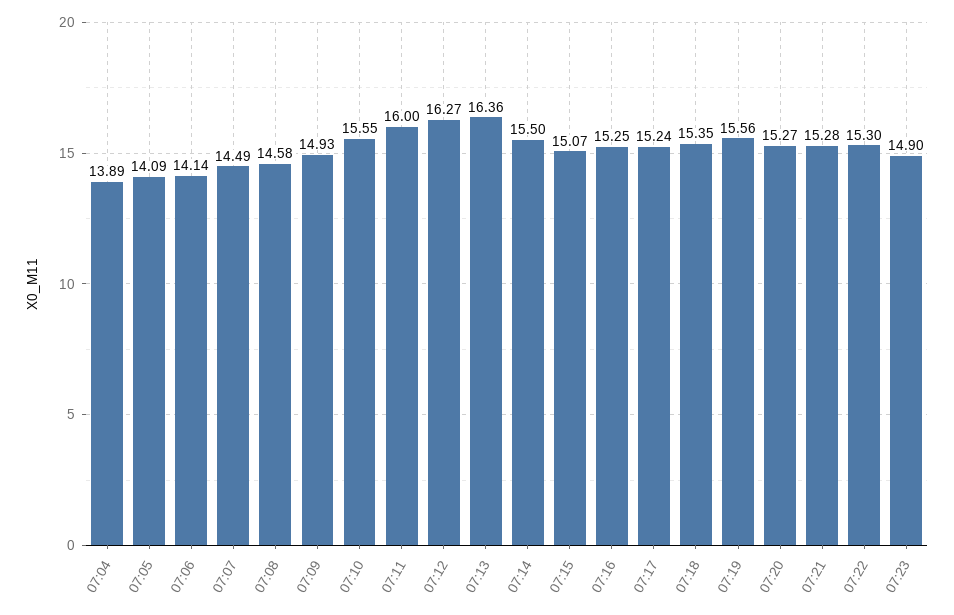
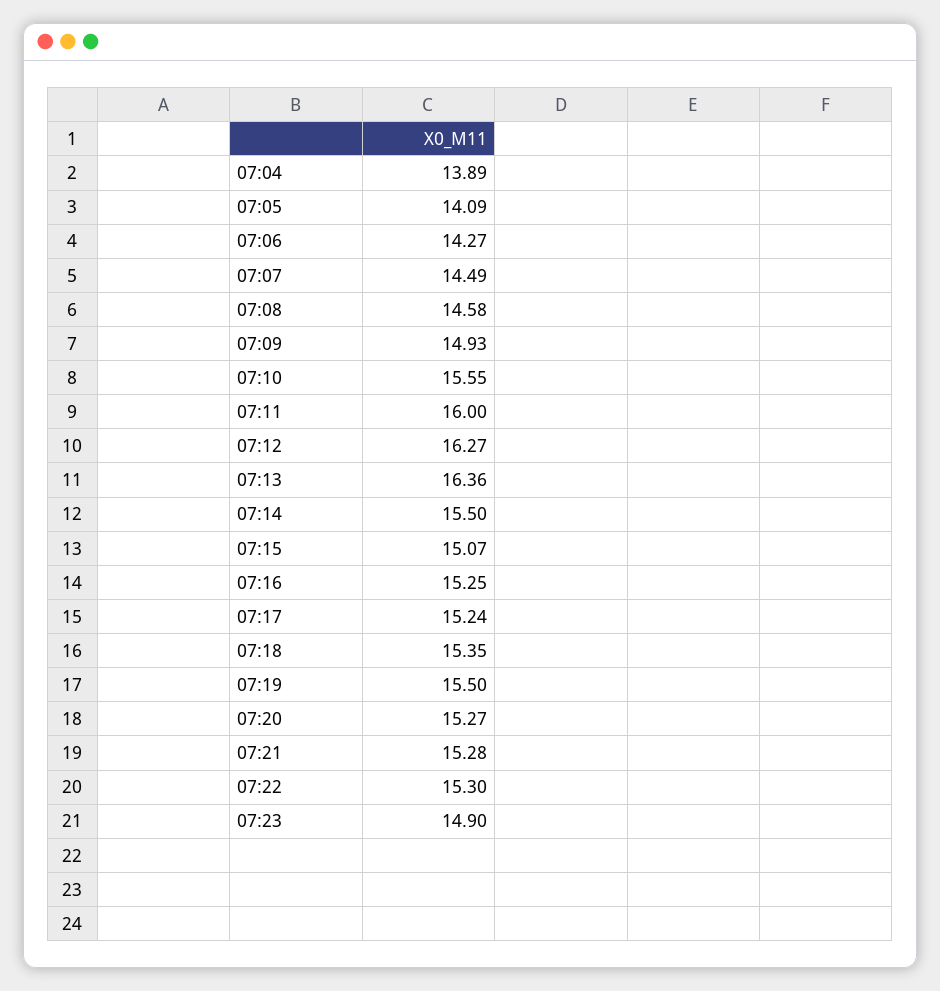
  {
    "07:04": 13.89,
    "07:05": 14.09,
-   "07:06": 14.14,
+   "07:06": 14.27,
    "07:07": 14.49,
    "07:08": 14.58,
    "07:09": 14.93,
    "07:10": 15.55,
    "07:11": 16,
    "07:12": 16.27,
    "07:13": 16.36,
    "07:14": 15.5,
    "07:15": 15.07,
    "07:16": 15.25,
    "07:17": 15.24,
    "07:18": 15.35,
-   "07:19": 15.56,
+   "07:19": 15.5,
    "07:20": 15.27,
    "07:21": 15.28,
    "07:22": 15.3,
    "07:23": 14.9
  }

